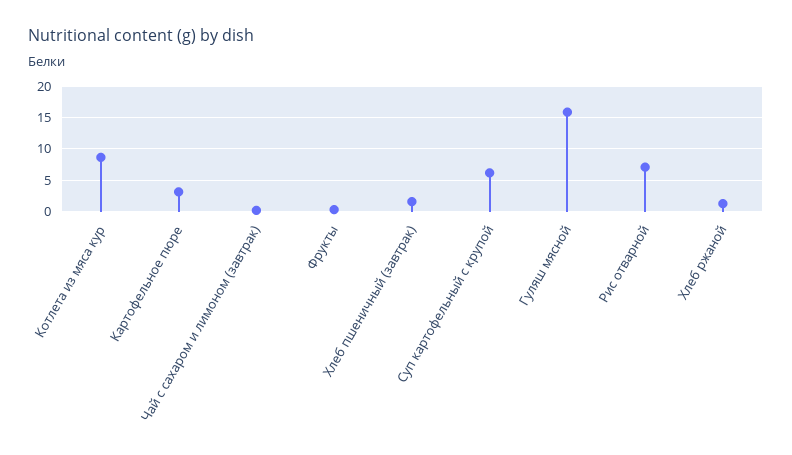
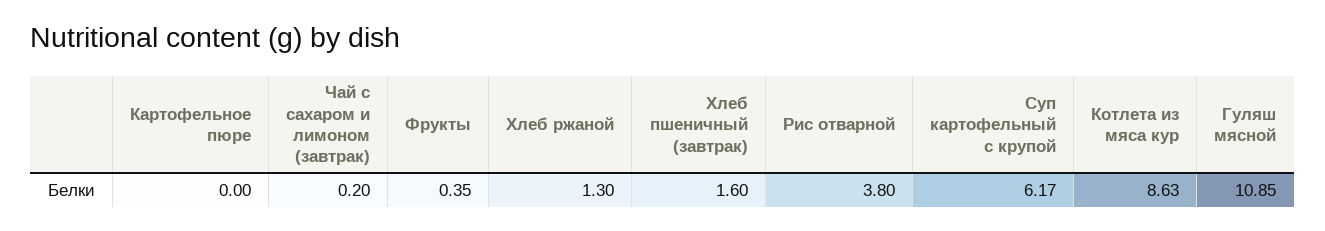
  {
    "Котлета из мяса кур": 8.63,
-   "Картофельное пюре": 3,
+   "Картофельное пюре": 0,
    "Чай с сахаром и лимоном (завтрак)": 0.2,
    "Фрукты": 0.35,
    "Хлеб пшеничный (завтрак)": 1.6,
    "Суп картофельный с крупой": 6.17,
-   "Гуляш мясной": 16,
+   "Гуляш мясной": 10.85,
-   "Рис отварной": 7,
+   "Рис отварной": 3.8,
    "Хлеб ржаной": 1.3
  }

